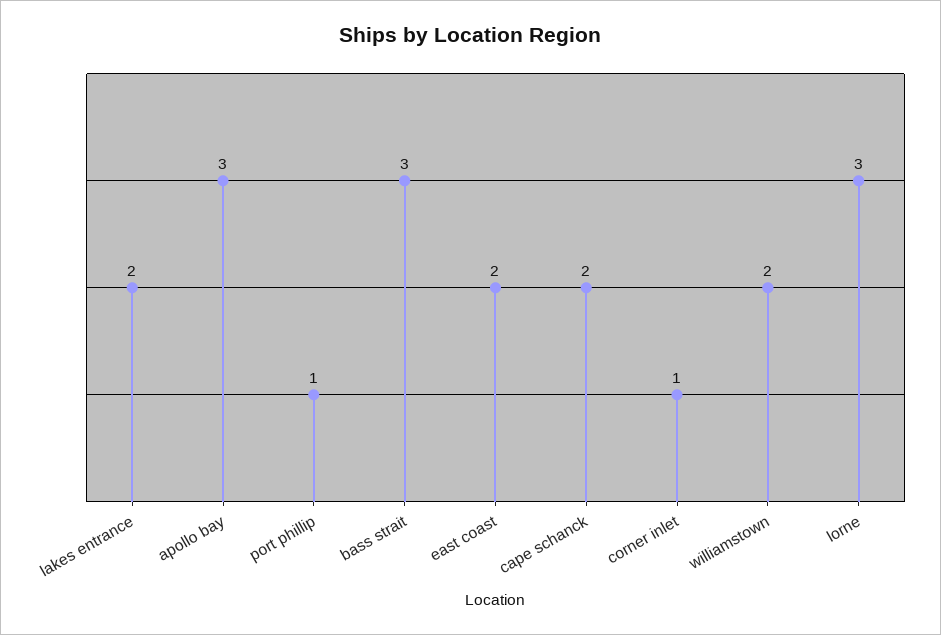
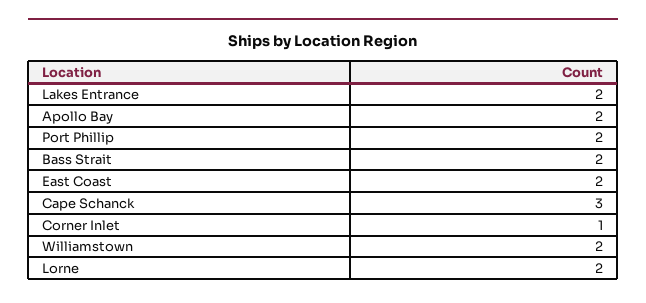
  {
    "lakes entrance": 2,
-   "apollo bay": 3,
+   "apollo bay": 2,
-   "port phillip": 1,
+   "port phillip": 2,
-   "bass strait": 3,
+   "bass strait": 2,
    "east coast": 2,
-   "cape schanck": 2,
+   "cape schanck": 3,
    "corner inlet": 1,
    "williamstown": 2,
-   "lorne": 3
+   "lorne": 2
  }

